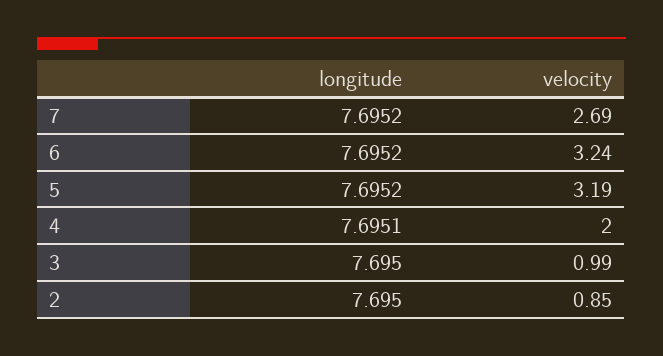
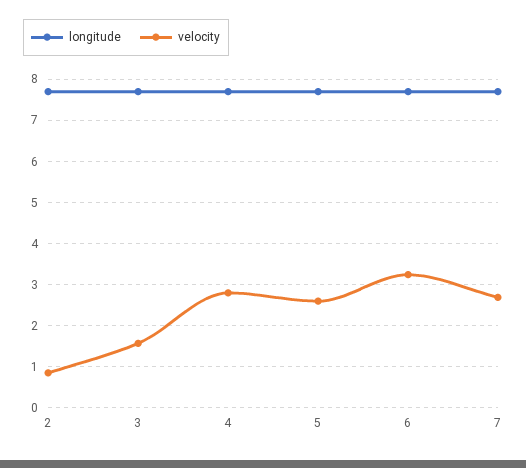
  {
    "longitude": {
      "7": 7.6952,
      "6": 7.6952,
      "5": 7.6952,
      "4": 7.6951,
      "3": 7.695,
      "2": 7.695
    },
    "velocity": {
      "7": 2.69,
      "6": 3.24,
-     "5": 3.19,
+     "5": 2.6,
-     "4": 2,
+     "4": 2.8,
-     "3": 0.99,
+     "3": 1.6,
      "2": 0.85
    }
  }

